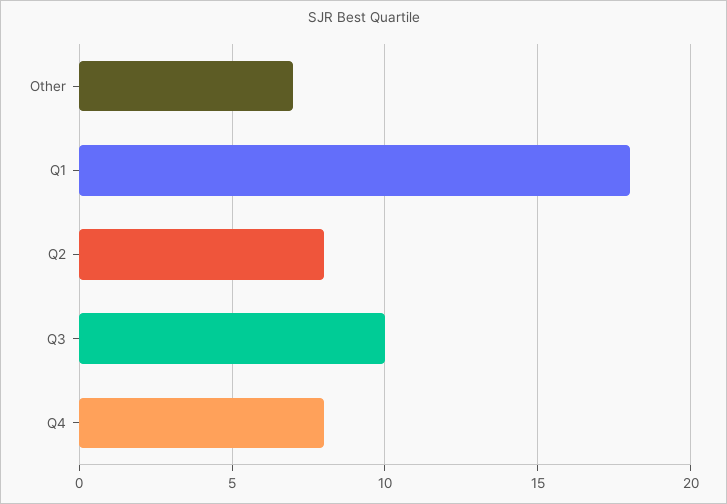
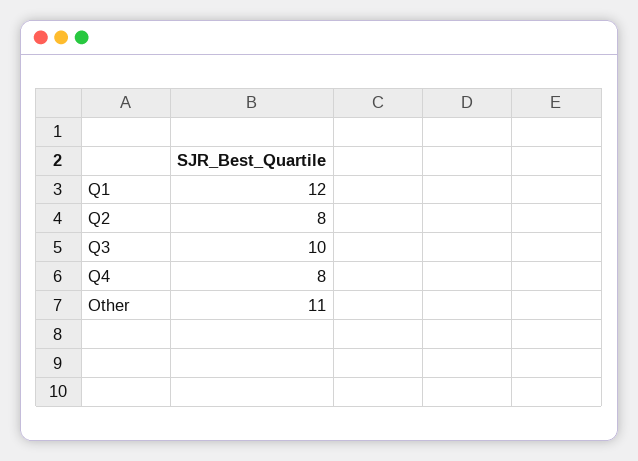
  {
-   "Other": 7,
+   "Other": 11,
-   "Q1": 18,
+   "Q1": 12,
    "Q2": 8,
    "Q3": 10,
    "Q4": 8
  }

